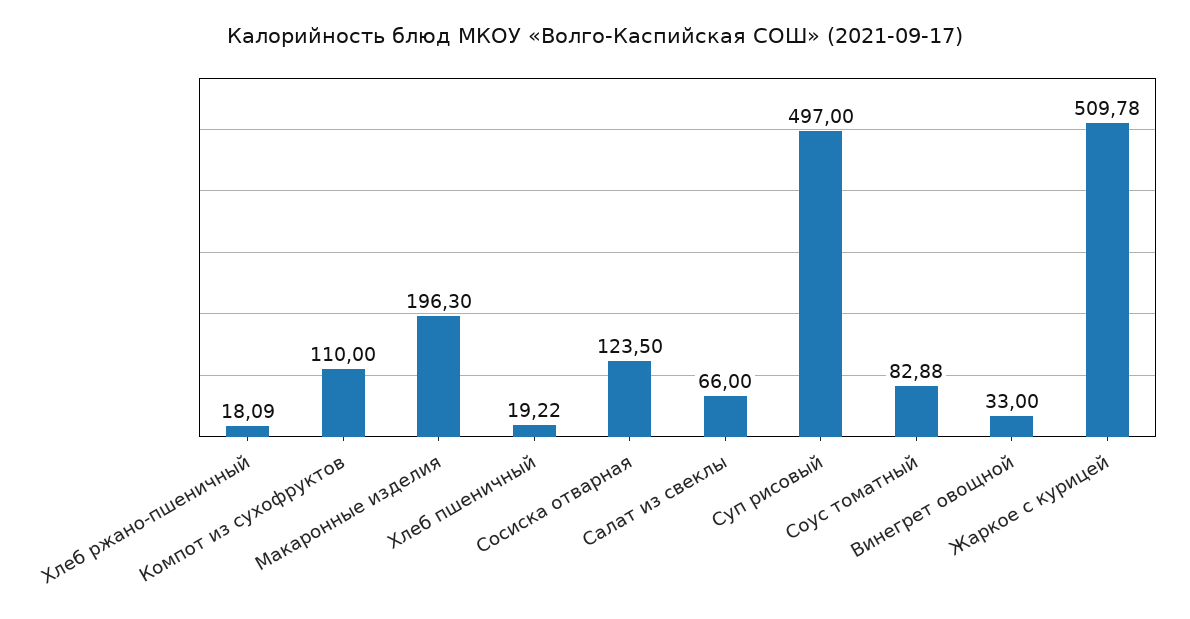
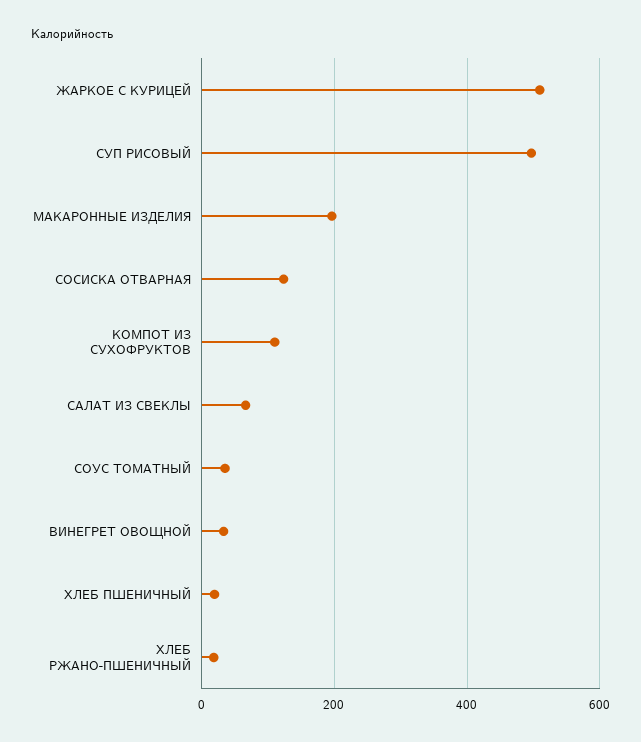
  {
    "Хлеб ржано-пшеничный": 18.09,
    "Компот из сухофруктов": 110,
    "Макаронные изделия": 196.3,
    "Хлеб пшеничный": 19.22,
    "Сосиска отварная": 123.5,
    "Салат из свеклы": 66,
    "Суп рисовый": 497,
-   "Соус томатный": 82.88,
+   "Соус томатный": 40,
    "Винегрет овощной": 33,
    "Жаркое с курицей": 509.78
  }

